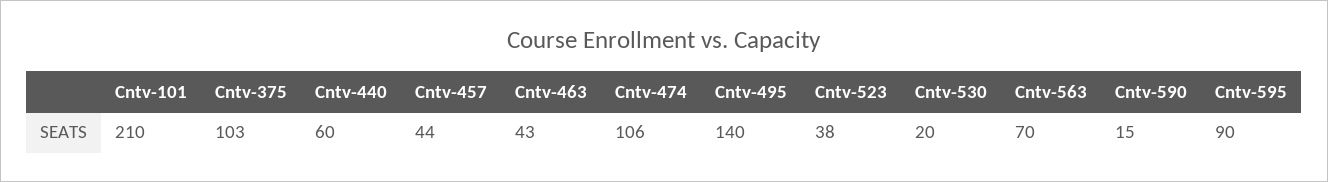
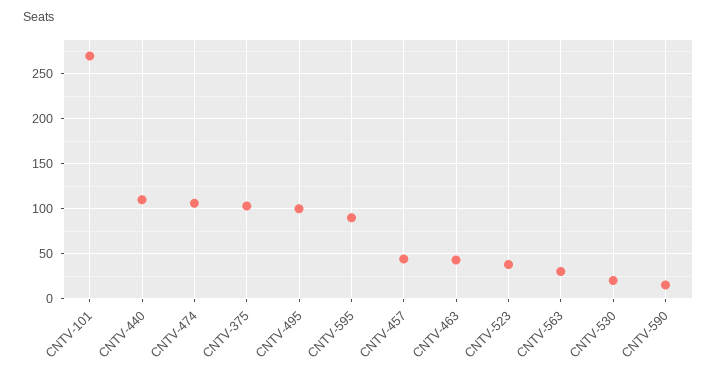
  {
-   "Cntv-101": 210,
+   "Cntv-101": 270,
    "Cntv-375": 103,
-   "Cntv-440": 60,
+   "Cntv-440": 110,
    "Cntv-457": 44,
    "Cntv-463": 43,
    "Cntv-474": 106,
-   "Cntv-495": 140,
+   "Cntv-495": 100,
    "Cntv-523": 38,
    "Cntv-530": 20,
-   "Cntv-563": 70,
+   "Cntv-563": 30,
    "Cntv-590": 15,
    "Cntv-595": 90
  }

